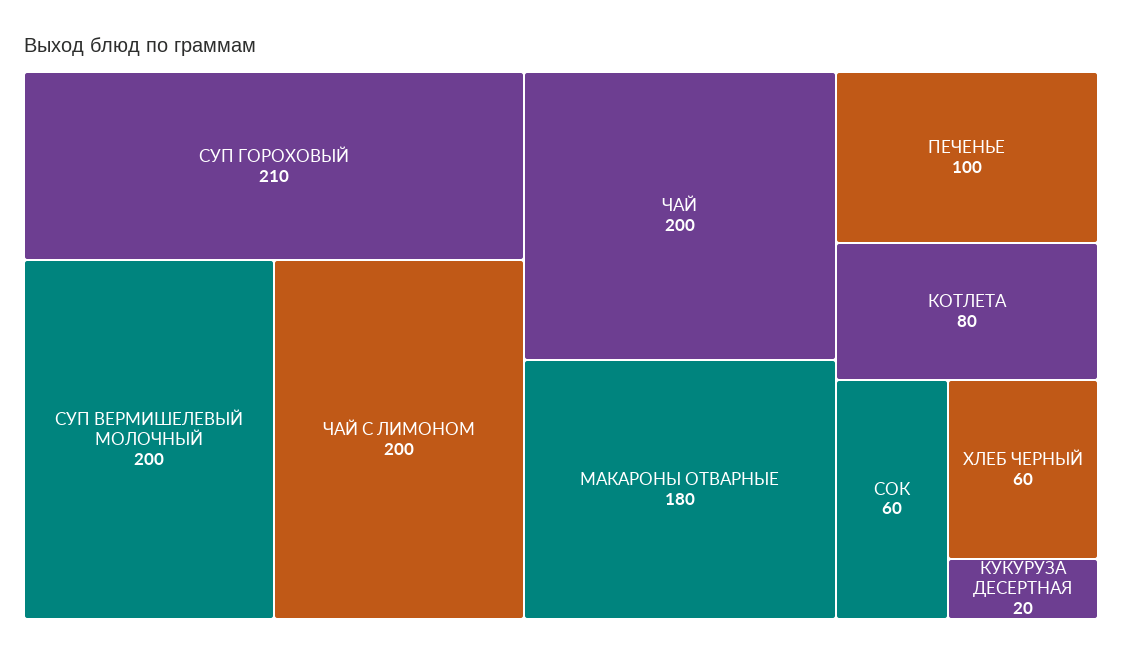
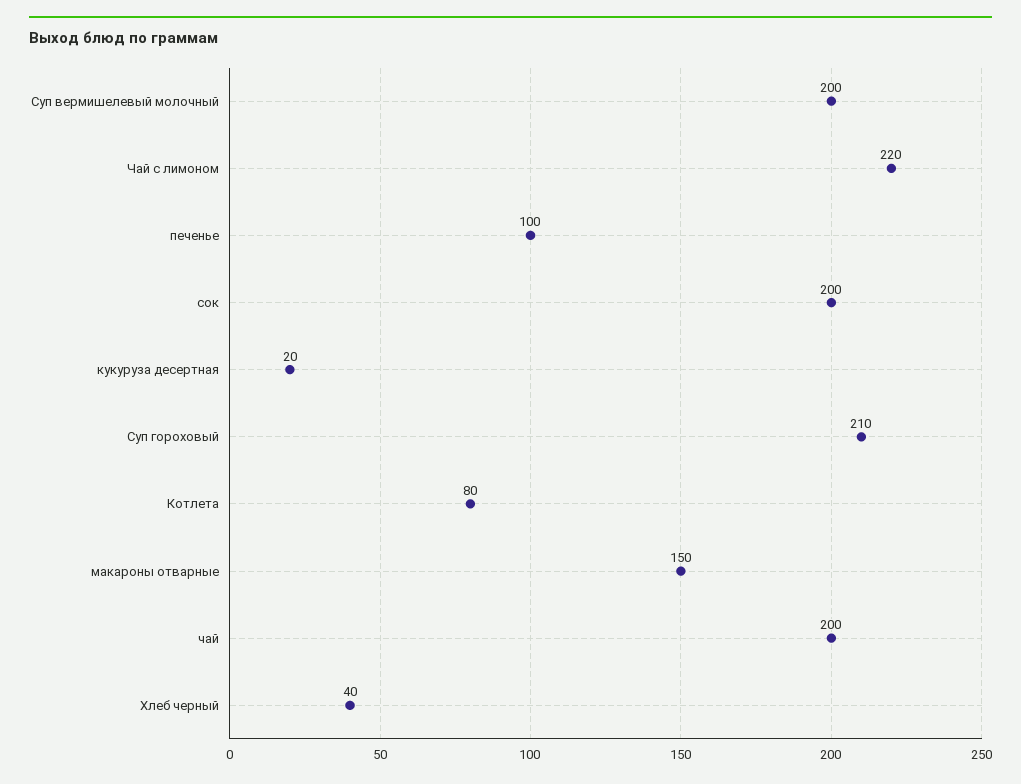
  {
    "СУП ГОРОХОВЫЙ": 210,
    "СУП ВЕРМИШЕЛЕВЫЙ МОЛОЧНЫЙ": 200,
-   "ЧАЙ С ЛИМОНОМ": 200,
+   "ЧАЙ С ЛИМОНОМ": 220,
    "ЧАЙ": 200,
-   "МАКАРОНЫ ОТВАРНЫЕ": 180,
+   "МАКАРОНЫ ОТВАРНЫЕ": 150,
    "ПЕЧЕНЬЕ": 100,
    "КОТЛЕТА": 80,
-   "СОК": 60,
+   "СОК": 200,
-   "ХЛЕБ ЧЕРНЫЙ": 60,
+   "ХЛЕБ ЧЕРНЫЙ": 40,
    "КУКУРУЗА ДЕСЕРТНАЯ": 20
  }

